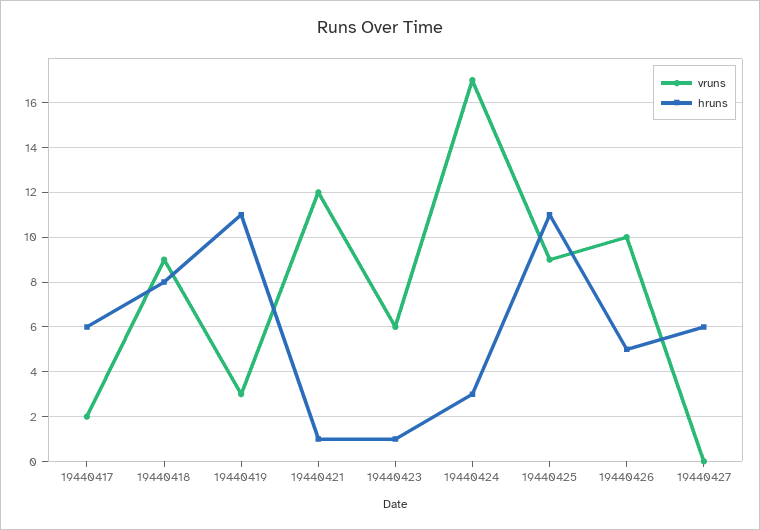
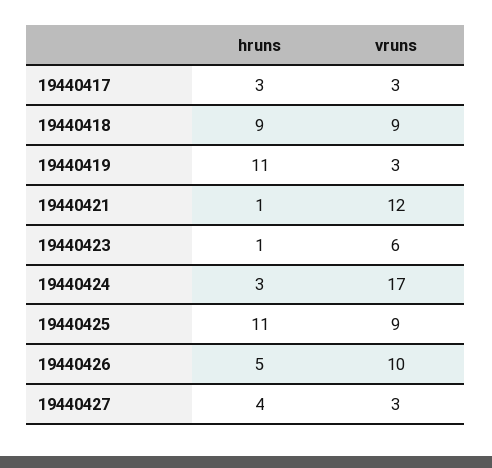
  {
    "vruns": {
-     "19440417": 2,
+     "19440417": 3,
      "19440418": 9,
      "19440419": 3,
      "19440421": 12,
      "19440423": 6,
      "19440424": 17,
      "19440425": 9,
      "19440426": 10,
-     "19440427": 0
+     "19440427": 3
    },
    "hruns": {
-     "19440417": 6,
+     "19440417": 3,
-     "19440418": 8,
+     "19440418": 9,
      "19440419": 11,
      "19440421": 1,
      "19440423": 1,
      "19440424": 3,
      "19440425": 11,
      "19440426": 5,
-     "19440427": 6
+     "19440427": 4
    }
  }

